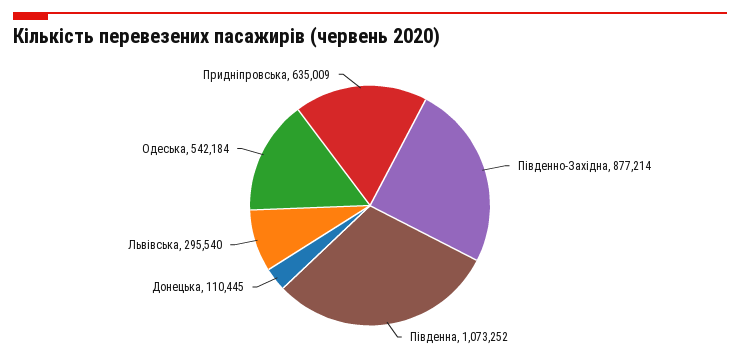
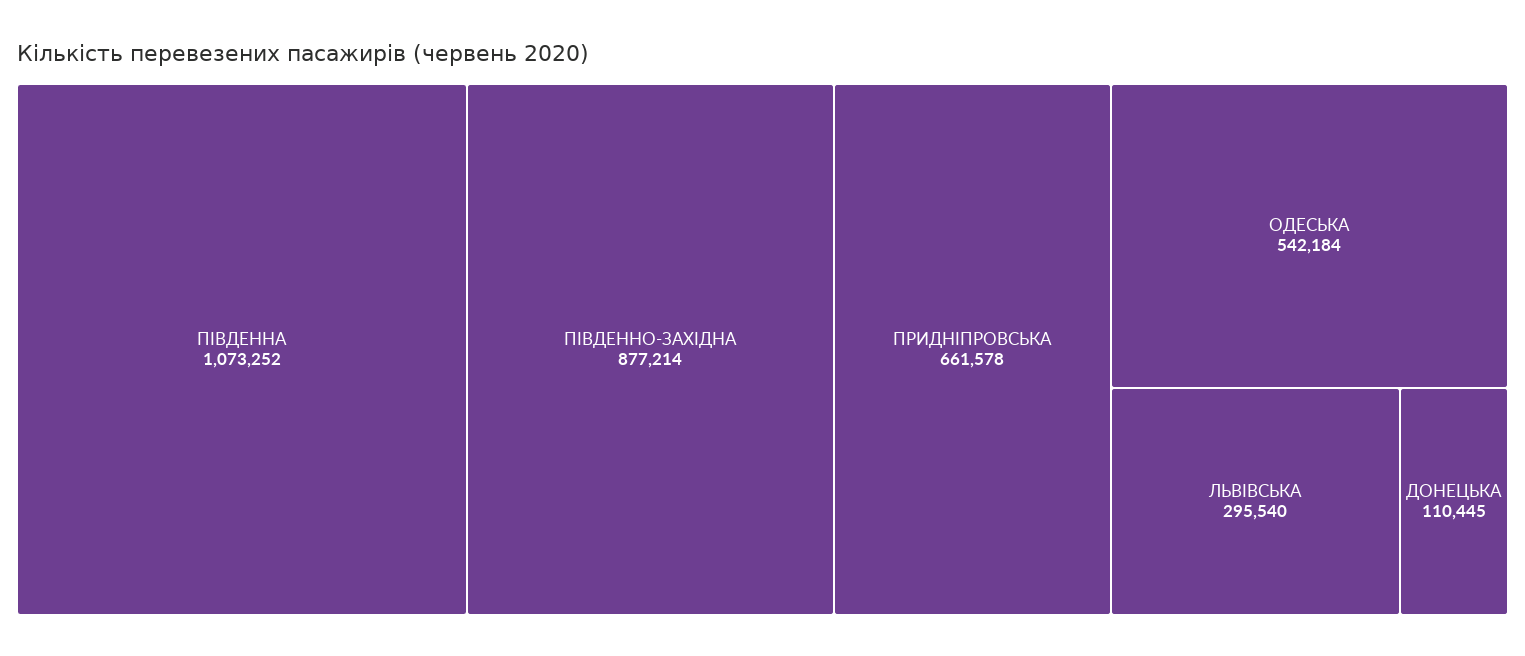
  {
    "Південно-Західна": 877214,
    "Південна": 1073252,
    "Донецька": 110445,
    "Львівська": 295540,
    "Одеська": 542184,
-   "Придніпровська": 635009
+   "Придніпровська": 661578
  }

